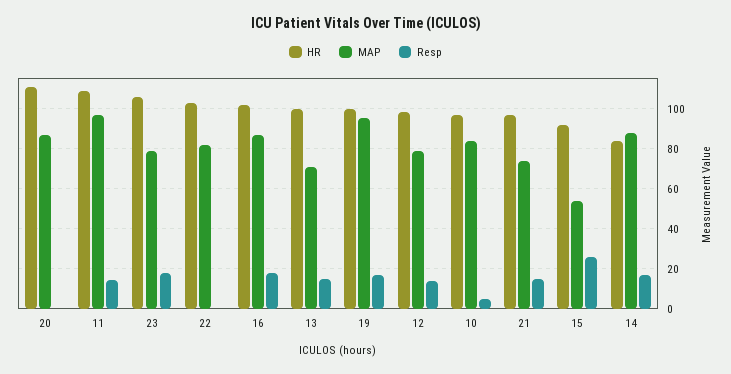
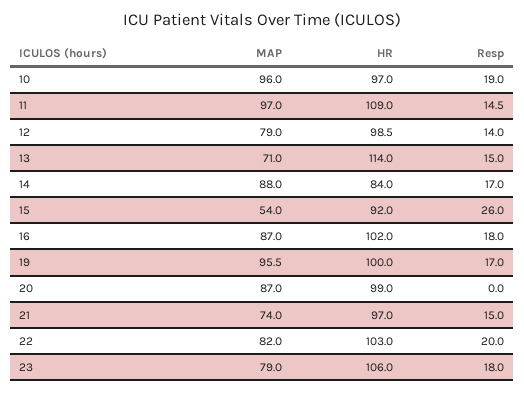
  {
    "HR": {
-     "20": 110,
+     "20": 99,
      "11": 109,
      "23": 106,
      "22": 103,
      "16": 102,
-     "13": 100,
+     "13": 114,
      "19": 100,
      "12": 98.5,
      "10": 97,
      "21": 97,
      "15": 92,
      "14": 84
    },
    "MAP": {
      "20": 87,
      "11": 97,
      "23": 79,
      "22": 82,
      "16": 87,
      "13": 71,
      "19": 95.5,
      "12": 79,
-     "10": 85,
+     "10": 96,
      "21": 74,
      "15": 54,
      "14": 88
    },
    "Resp": {
      "20": 0,
      "11": 14.5,
      "23": 18,
-     "22": 0,
+     "22": 20,
      "16": 18,
      "13": 15,
      "19": 17,
      "12": 14,
-     "10": 5,
+     "10": 19,
      "21": 15,
      "15": 26,
      "14": 17
    }
  }

